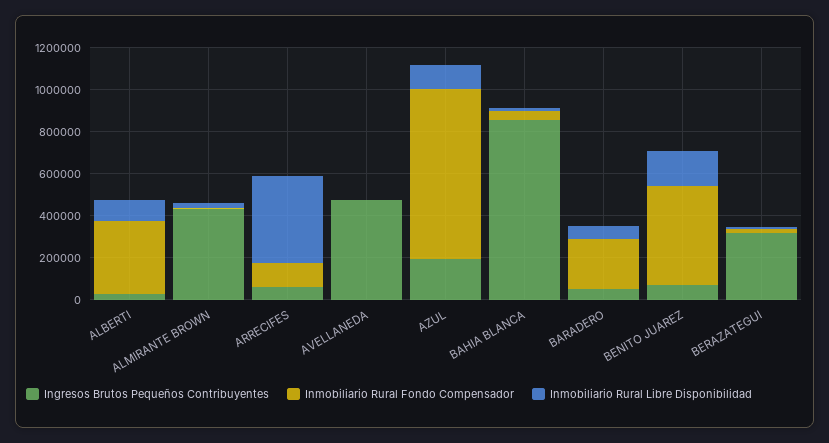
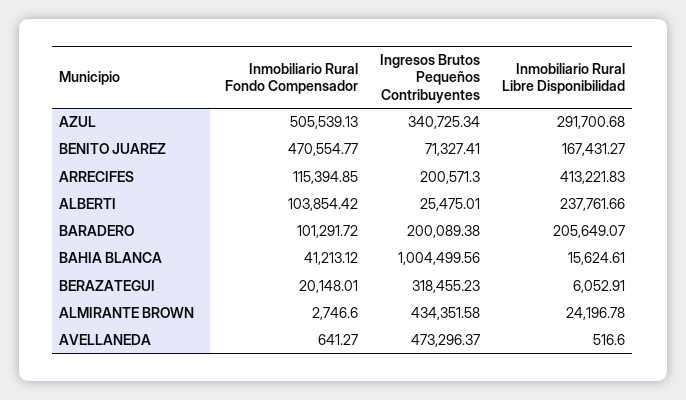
  {
    "Ingresos Brutos Pequeños Contribuyentes": {
      "ALBERTI": 25475.01,
      "ALMIRANTE BROWN": 434351.58,
-     "ARRECIFES": 50000,
+     "ARRECIFES": 200571.3,
      "AVELLANEDA": 473296.37,
-     "AZUL": 200000,
+     "AZUL": 340725.34,
-     "BAHIA BLANCA": 850000,
+     "BAHIA BLANCA": 1004499.56,
-     "BARADERO": 50000,
+     "BARADERO": 200089.38,
      "BENITO JUAREZ": 71327.41,
      "BERAZATEGUI": 318455.23
    },
    "Inmobiliario Rural Fondo Compensador": {
-     "ALBERTI": 350000,
+     "ALBERTI": 103854.42,
      "ALMIRANTE BROWN": 2746.6,
      "ARRECIFES": 115394.85,
      "AVELLANEDA": 641.27,
-     "AZUL": 800000,
+     "AZUL": 505539.13,
      "BAHIA BLANCA": 41213.12,
-     "BARADERO": 250000,
+     "BARADERO": 101291.72,
      "BENITO JUAREZ": 470554.77,
      "BERAZATEGUI": 20148.01
    },
    "Inmobiliario Rural Libre Disponibilidad": {
-     "ALBERTI": 100000,
+     "ALBERTI": 237761.66,
      "ALMIRANTE BROWN": 24196.78,
      "ARRECIFES": 413221.83,
      "AVELLANEDA": 516.6,
-     "AZUL": 100000,
+     "AZUL": 291700.68,
      "BAHIA BLANCA": 15624.61,
-     "BARADERO": 50000,
+     "BARADERO": 205649.07,
      "BENITO JUAREZ": 167431.27,
      "BERAZATEGUI": 6052.91
    }
  }

